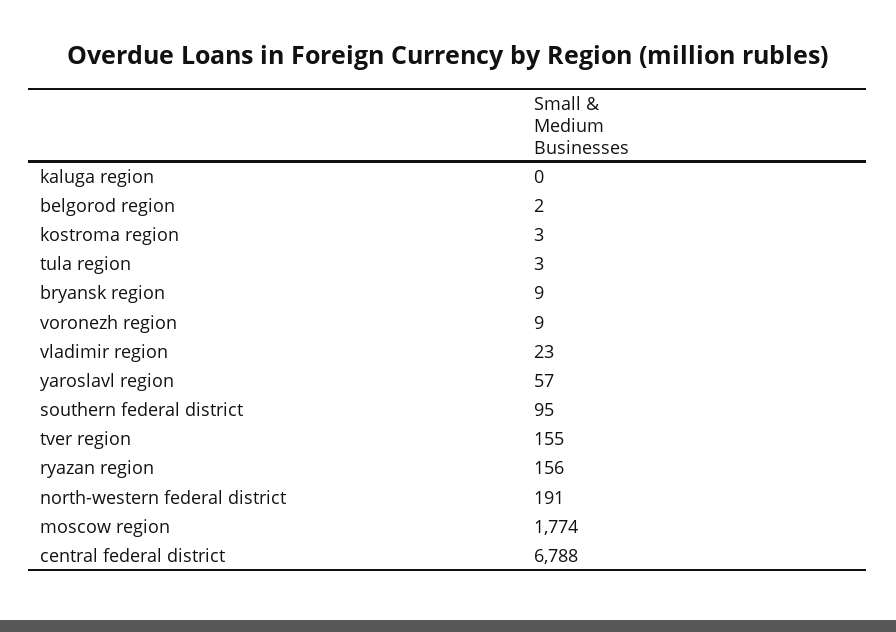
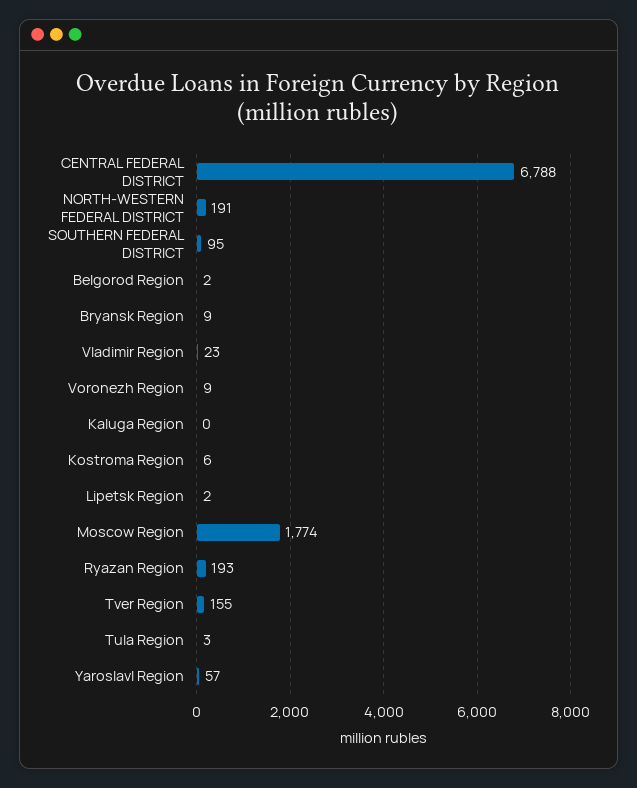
  {
    "kaluga region": 0,
    "belgorod region": 2,
-   "kostroma region": 3,
+   "kostroma region": 6,
    "tula region": 3,
    "bryansk region": 9,
    "voronezh region": 9,
    "vladimir region": 23,
    "yaroslavl region": 57,
    "southern federal district": 95,
    "tver region": 155,
-   "ryazan region": 156,
+   "ryazan region": 193,
    "north-western federal district": 191,
    "moscow region": 1774,
-   "central federal district": 6788
+   "central federal district": 6788,
+   "Lipetsk Region": 2
  }

